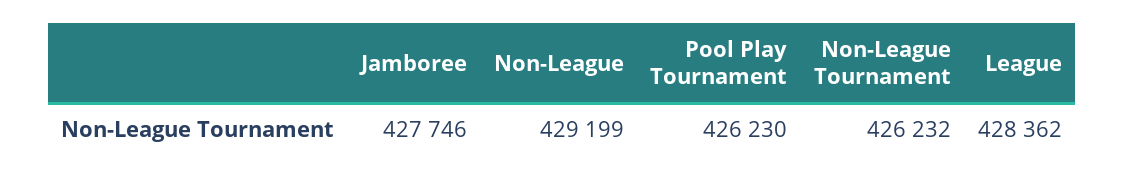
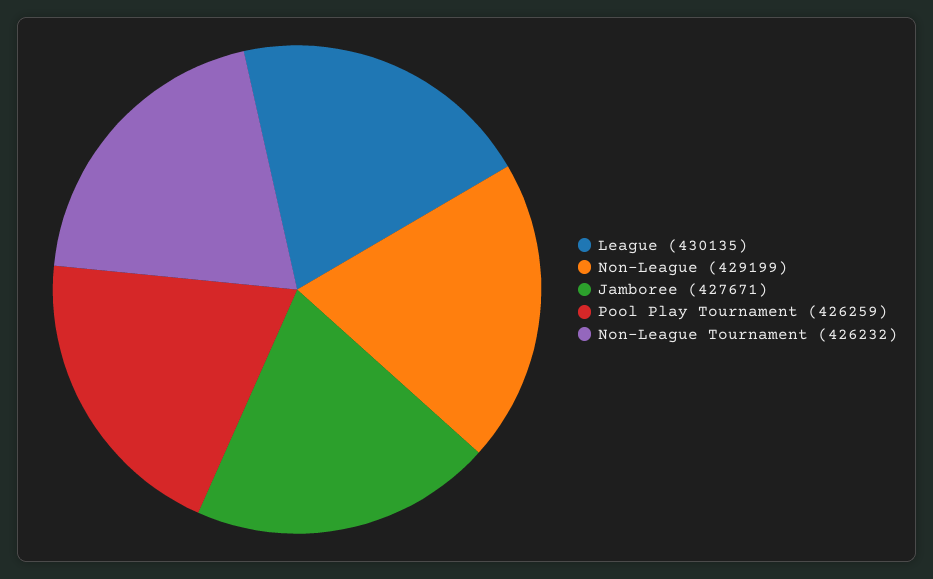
  {
-   "Jamboree": 427746,
+   "Jamboree": 427671,
    "Non-League": 429199,
-   "Pool Play Tournament": 426230,
+   "Pool Play Tournament": 426259,
    "Non-League Tournament": 426232,
-   "League": 428362
+   "League": 430135
  }

